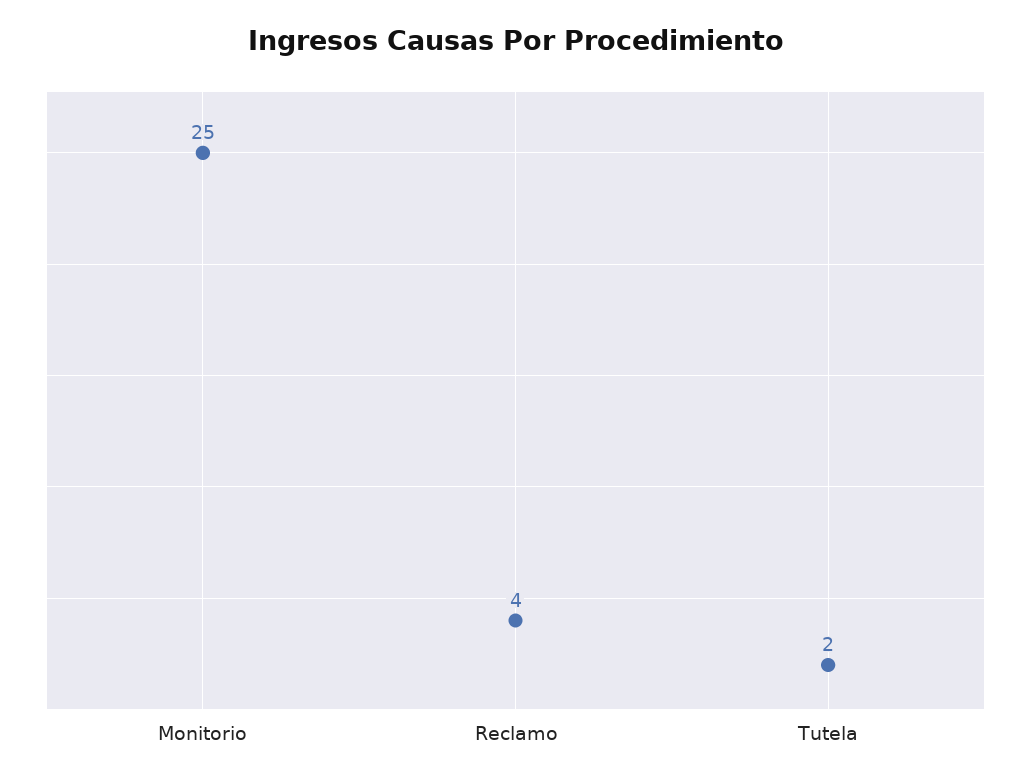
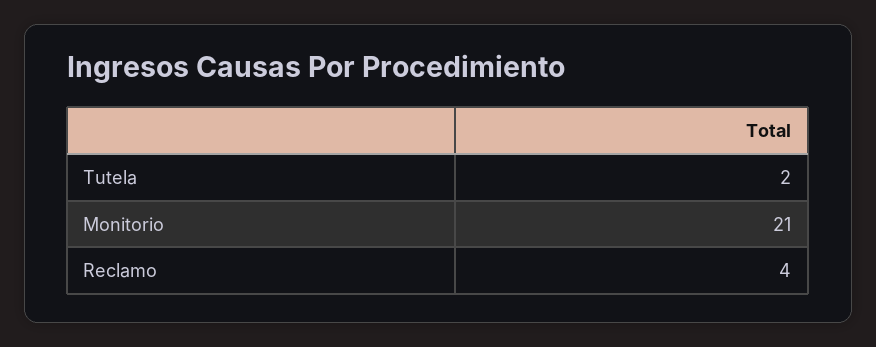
  {
-   "Monitorio": 25,
+   "Monitorio": 21,
    "Reclamo": 4,
    "Tutela": 2
  }

